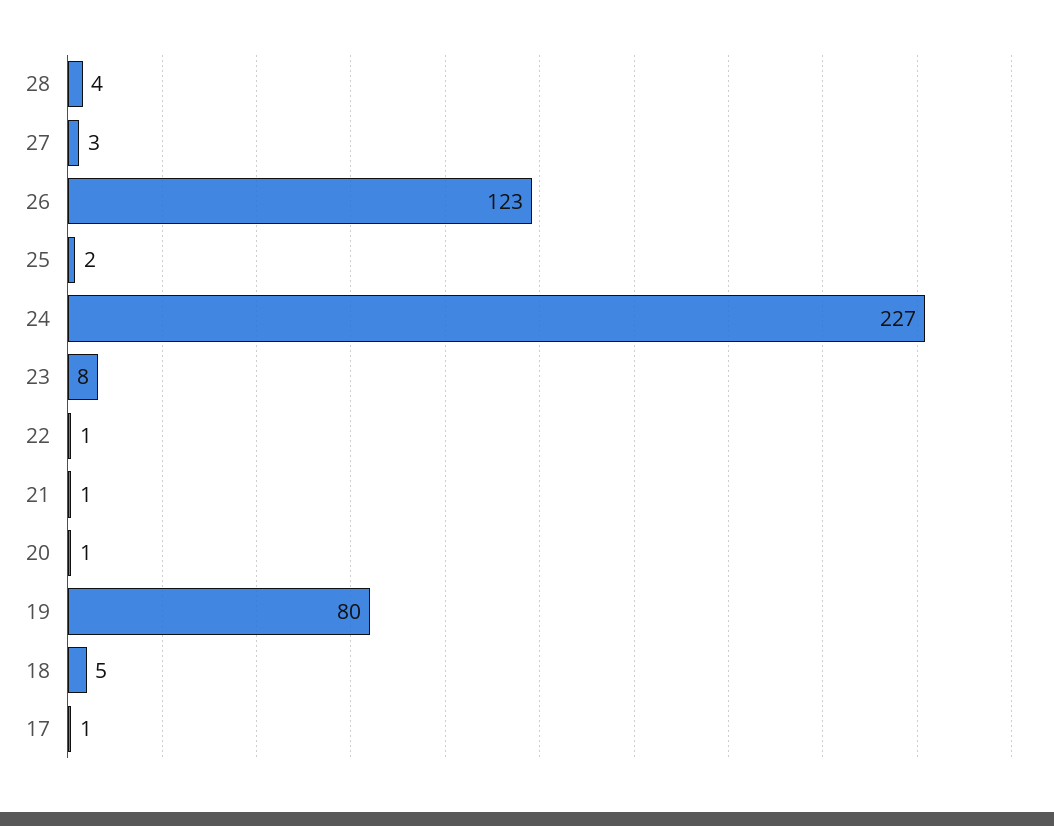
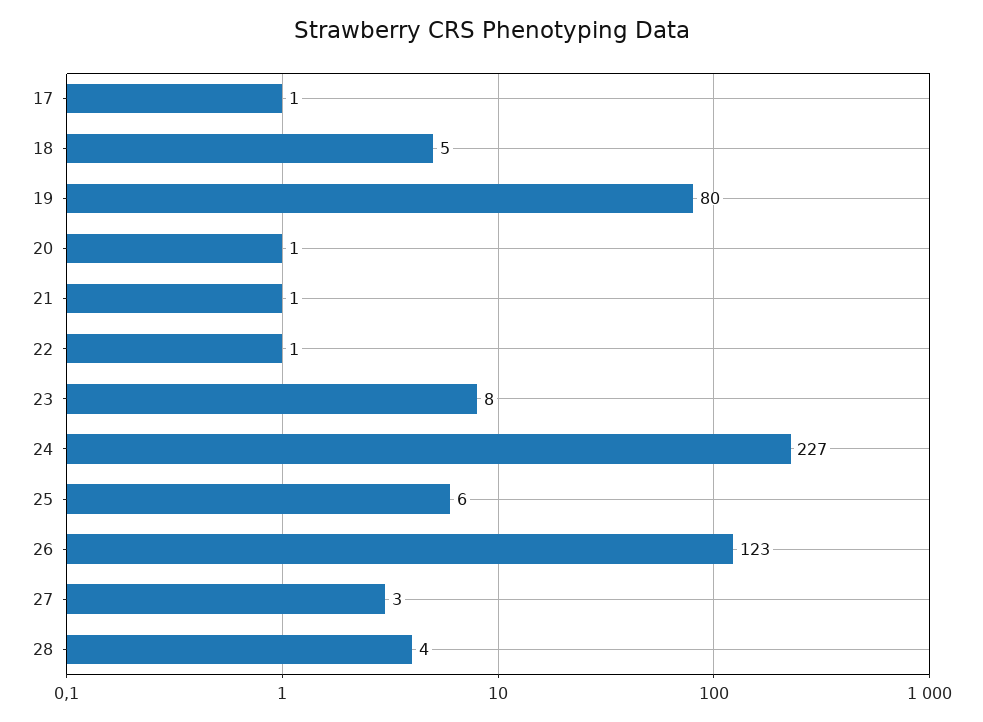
  {
    "28": 4,
    "27": 3,
    "26": 123,
-   "25": 2,
+   "25": 6,
    "24": 227,
    "23": 8,
    "22": 1,
    "21": 1,
    "20": 1,
    "19": 80,
    "18": 5,
    "17": 1
  }

